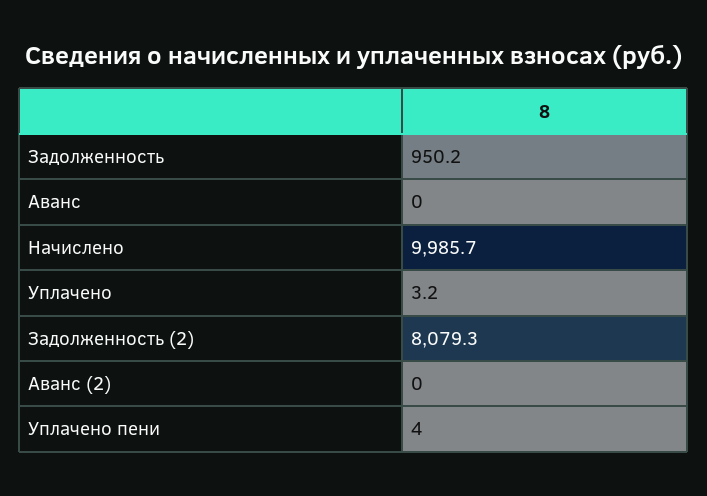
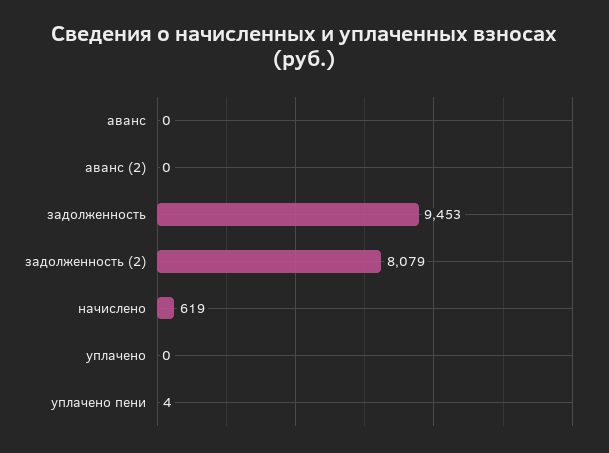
  {
-   "Задолженность": 950.2,
+   "Задолженность": 9453,
    "Аванс": 0,
-   "Начислено": 9985.7,
+   "Начислено": 619,
-   "Уплачено": 3.2,
+   "Уплачено": 0,
    "Задолженность (2)": 8079.3,
    "Аванс (2)": 0,
    "Уплачено пени": 4
  }

